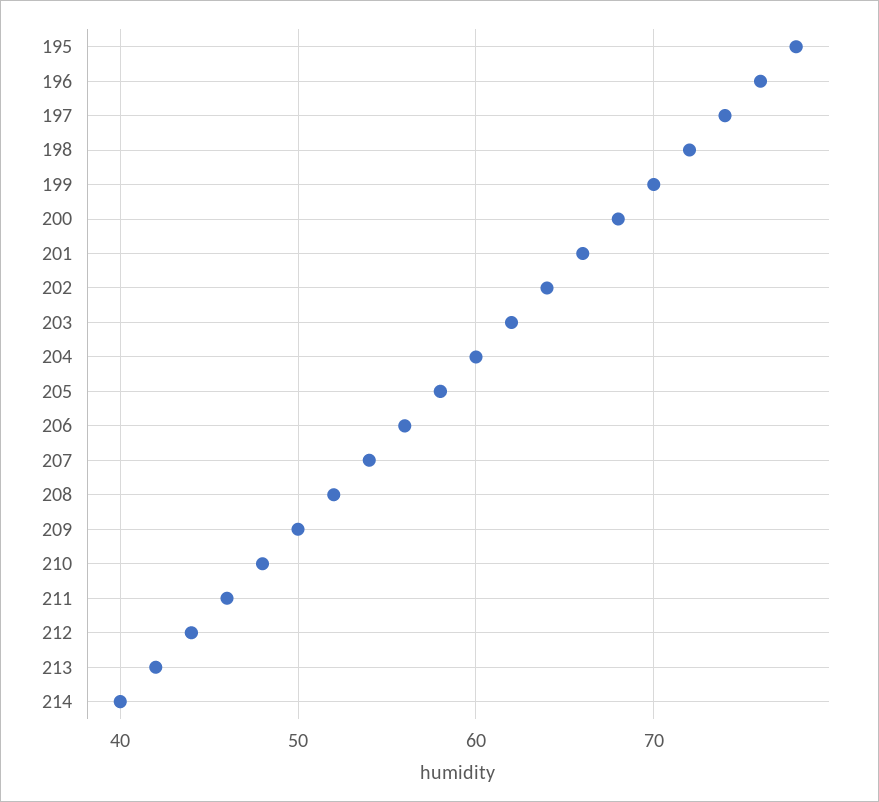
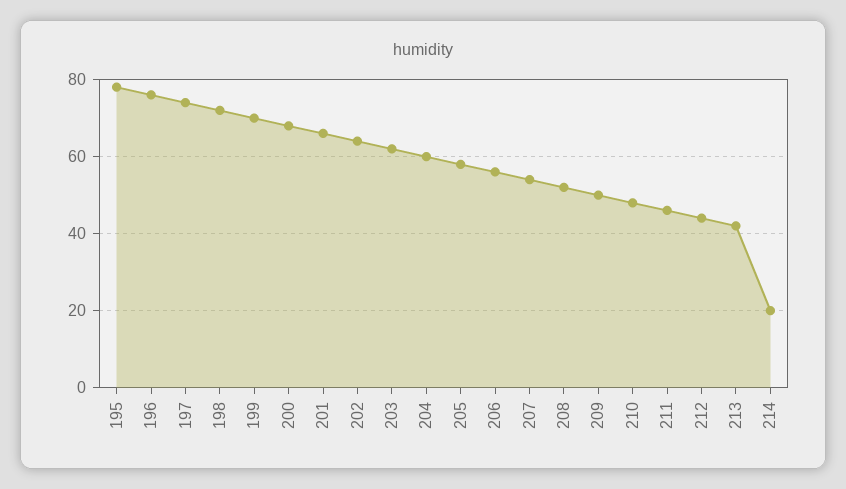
  {
    "195": 78,
    "196": 76,
    "197": 74,
    "198": 72,
    "199": 70,
    "200": 68,
    "201": 66,
    "202": 64,
    "203": 62,
    "204": 60,
    "205": 58,
    "206": 56,
    "207": 54,
    "208": 52,
    "209": 50,
    "210": 48,
    "211": 46,
    "212": 44,
    "213": 42,
-   "214": 40
+   "214": 20
  }

